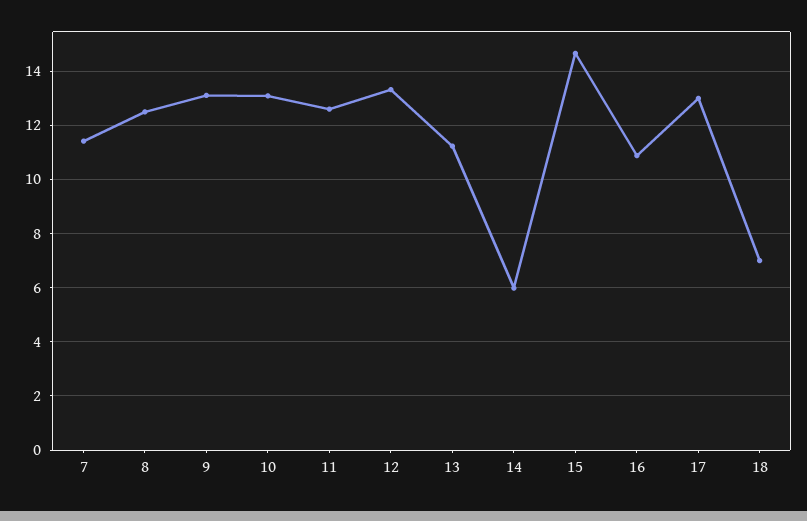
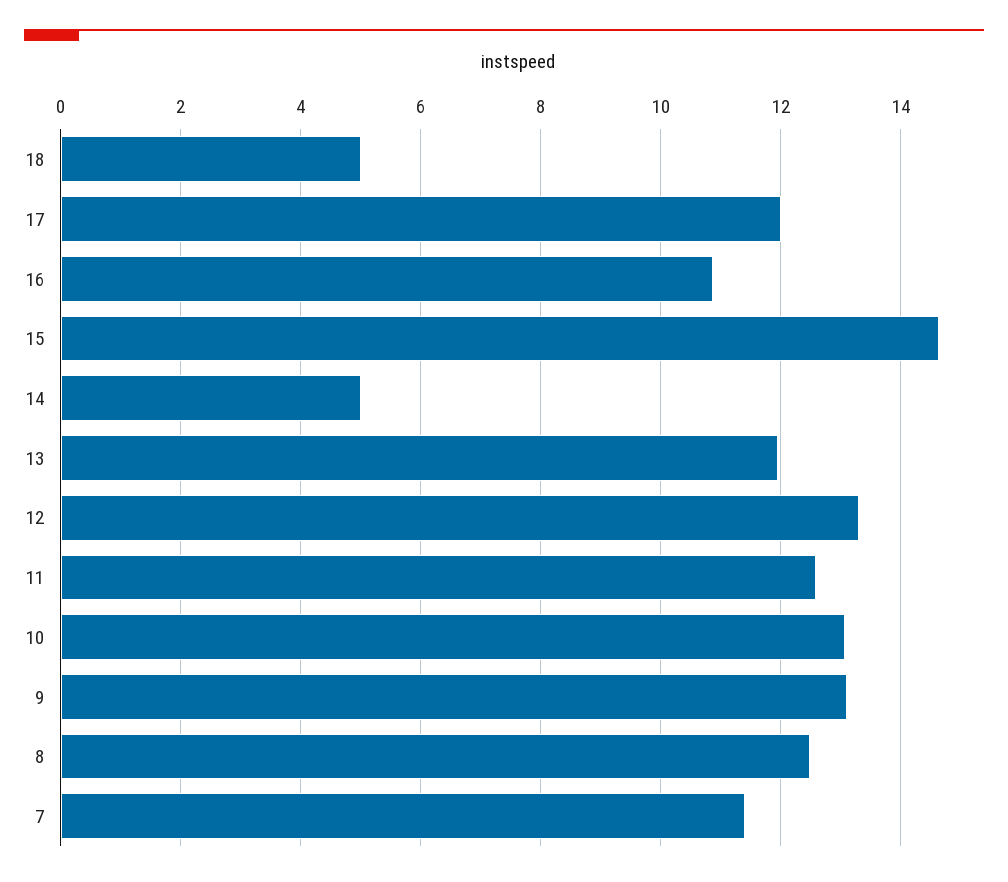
  {
    "7": 11.4,
    "8": 12.4,
    "9": 13.2,
    "10": 13,
    "11": 12.6,
    "12": 13.4,
-   "13": 11.25,
+   "13": 12,
-   "14": 6,
+   "14": 5,
    "15": 14.6,
    "16": 10.8,
-   "17": 13,
+   "17": 12,
-   "18": 7
+   "18": 5
  }

